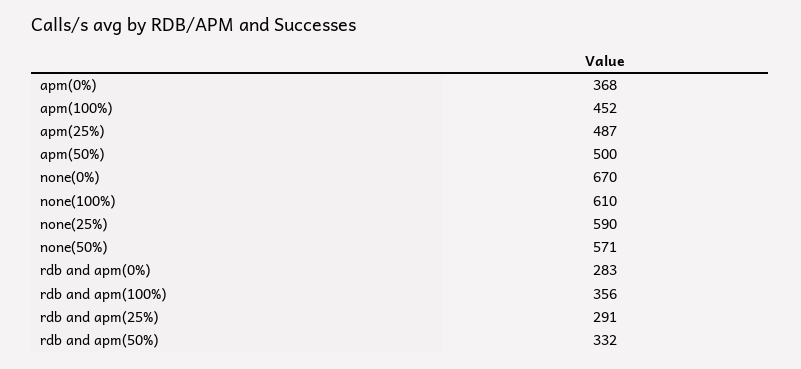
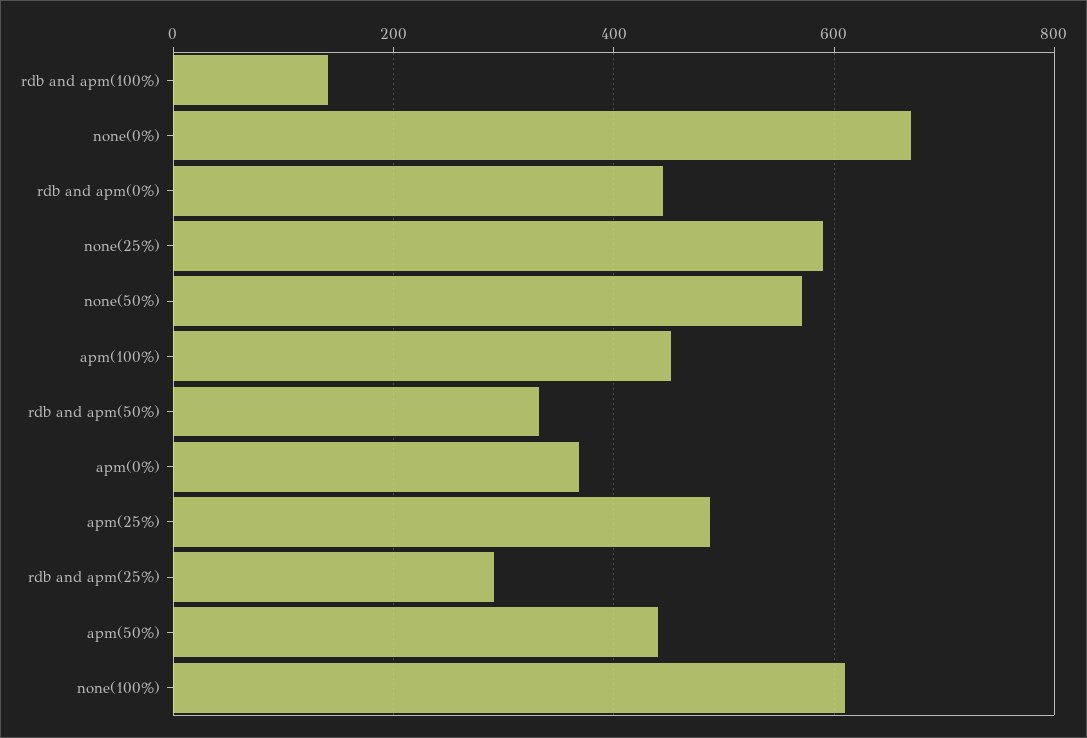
  {
    "apm(0%)": 368,
    "apm(100%)": 452,
    "apm(25%)": 487,
-   "apm(50%)": 500,
+   "apm(50%)": 440,
    "none(0%)": 670,
    "none(100%)": 610,
    "none(25%)": 590,
    "none(50%)": 571,
-   "rdb and apm(0%)": 283,
+   "rdb and apm(0%)": 440,
-   "rdb and apm(100%)": 356,
+   "rdb and apm(100%)": 140,
    "rdb and apm(25%)": 291,
    "rdb and apm(50%)": 332
  }

